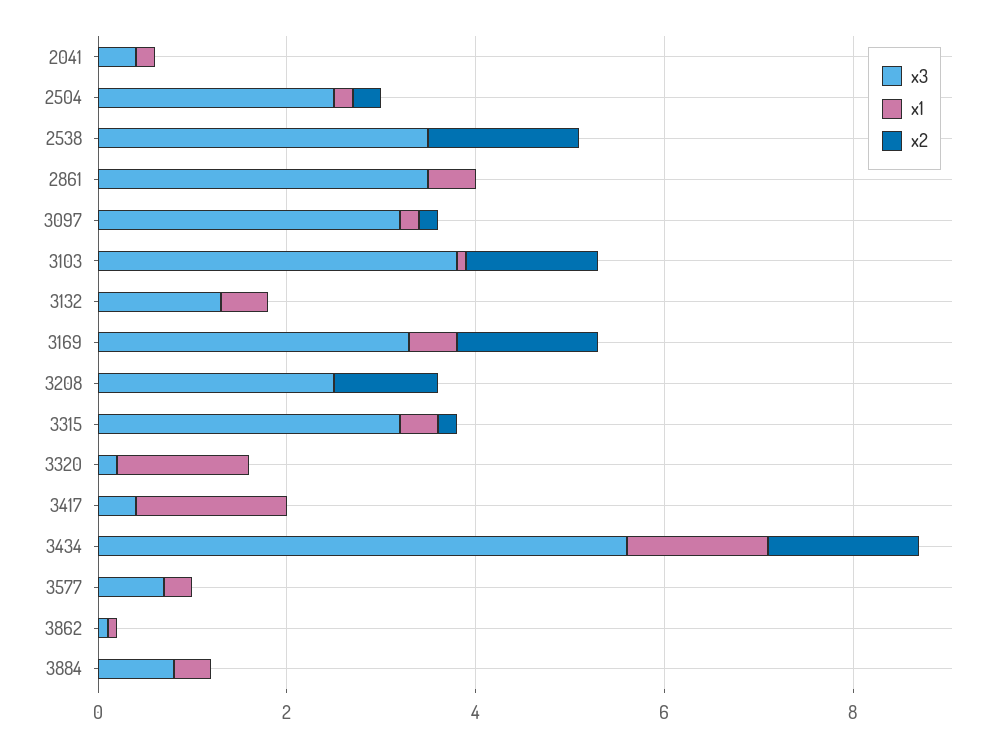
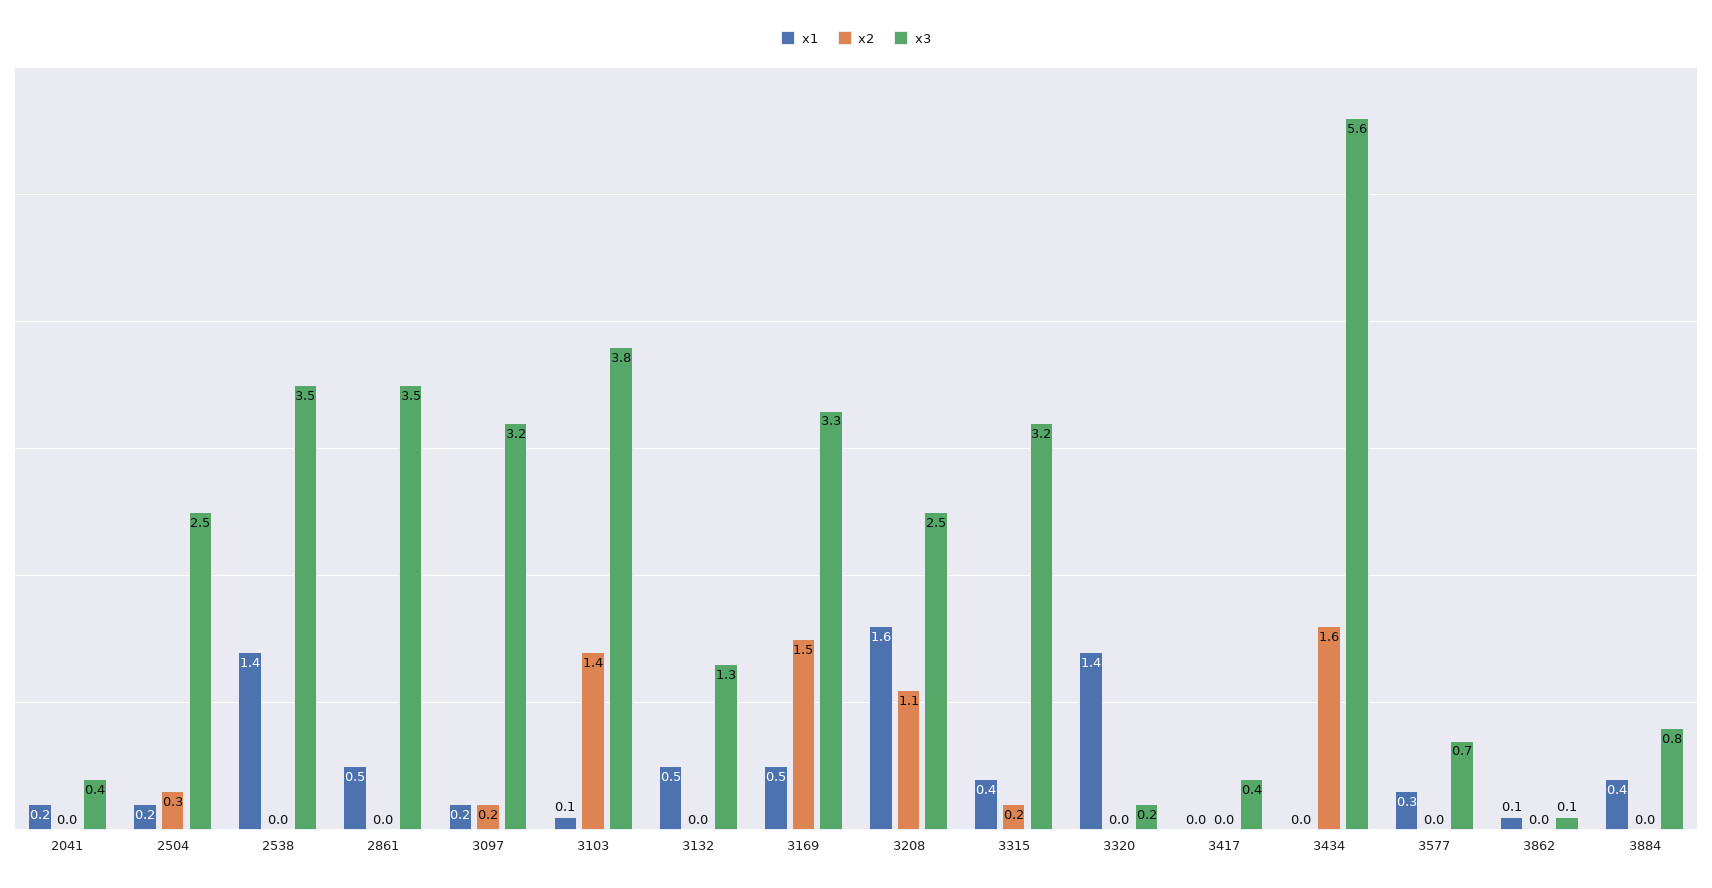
  {
    "x3": {
      "2041": 0.4,
      "2504": 2.5,
      "2538": 3.5,
      "2861": 3.5,
      "3097": 3.2,
      "3103": 3.8,
      "3132": 1.3,
      "3169": 3.3,
      "3208": 2.5,
      "3315": 3.2,
      "3320": 0.2,
      "3417": 0.4,
      "3434": 5.6,
      "3577": 0.7,
      "3862": 0.1,
      "3884": 0.8
    },
    "x1": {
      "2041": 0.2,
      "2504": 0.2,
-     "2538": 0,
+     "2538": 1.4,
      "2861": 0.5,
      "3097": 0.2,
      "3103": 0.1,
      "3132": 0.5,
      "3169": 0.5,
-     "3208": 0,
+     "3208": 1.6,
      "3315": 0.4,
      "3320": 1.4,
-     "3417": 1.5,
+     "3417": 0,
-     "3434": 1.5,
+     "3434": 0,
      "3577": 0.3,
      "3862": 0.1,
      "3884": 0.4
    },
    "x2": {
      "2041": 0,
      "2504": 0.3,
-     "2538": 1.5,
+     "2538": 0,
      "2861": 0,
      "3097": 0.2,
      "3103": 1.4,
      "3132": 0,
      "3169": 1.5,
      "3208": 1.1,
      "3315": 0.2,
      "3320": 0,
      "3417": 0,
      "3434": 1.6,
      "3577": 0,
      "3862": 0,
      "3884": 0
    }
  }

